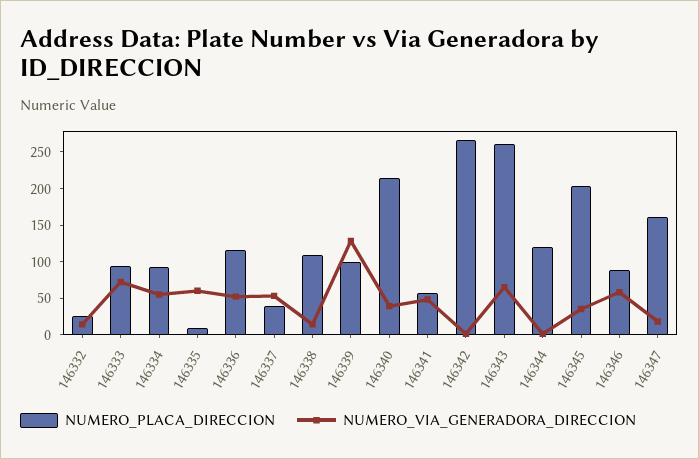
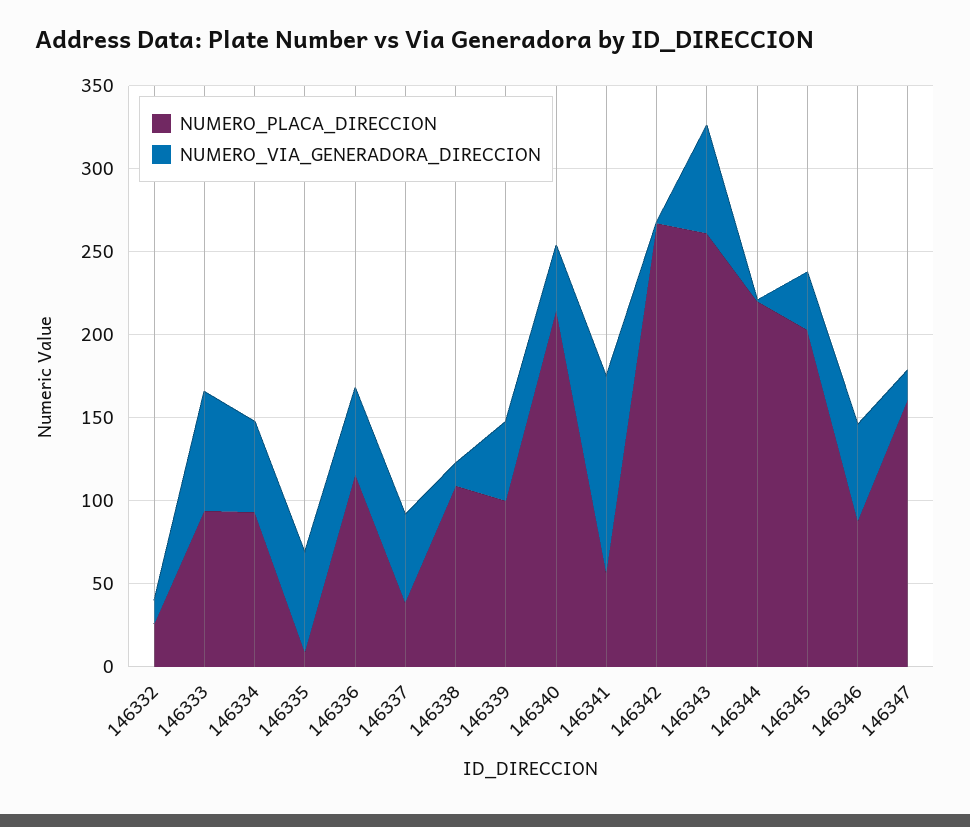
  {
    "NUMERO_PLACA_DIRECCION": {
      "146332": 30,
      "146333": 90,
      "146334": 90,
      "146335": 10,
      "146336": 120,
      "146337": 40,
      "146338": 110,
      "146339": 100,
      "146340": 220,
      "146341": 60,
      "146342": 270,
      "146343": 260,
-     "146344": 125,
+     "146344": 220,
      "146345": 200,
      "146346": 90,
      "146347": 160
    },
    "NUMERO_VIA_GENERADORA_DIRECCION": {
      "146332": 10,
      "146333": 70,
      "146334": 60,
      "146335": 60,
      "146336": 50,
      "146337": 50,
      "146338": 10,
-     "146339": 125,
+     "146339": 50,
      "146340": 40,
-     "146341": 50,
+     "146341": 120,
      "146342": 0,
      "146343": 70,
      "146344": 0,
      "146345": 40,
      "146346": 60,
      "146347": 20
    }
  }

